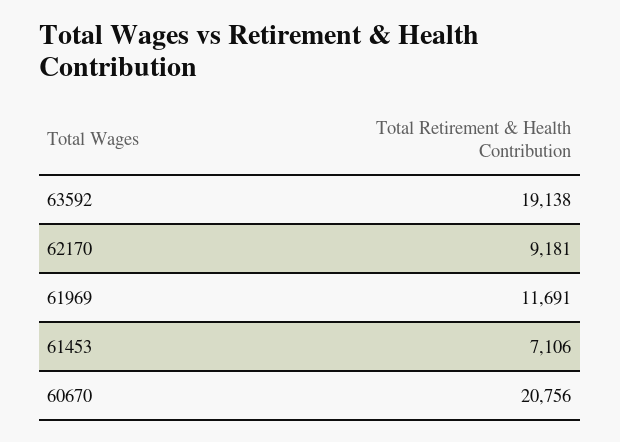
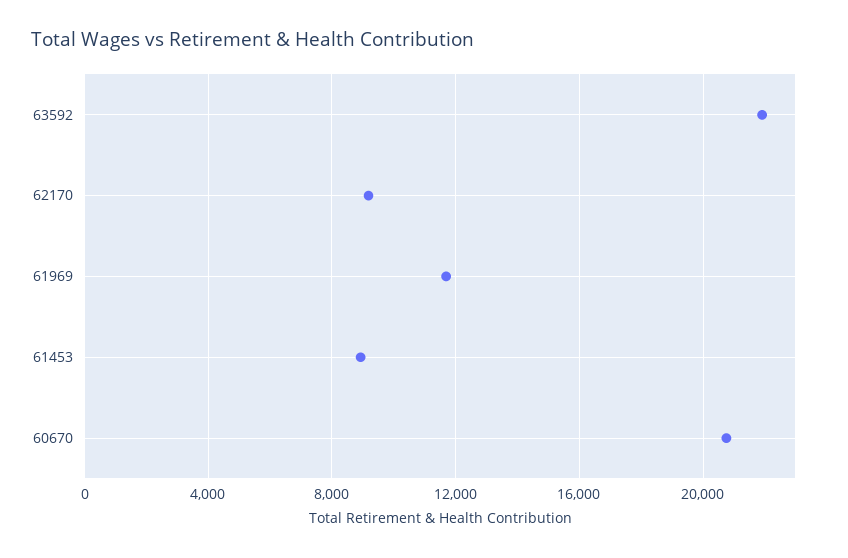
  {
-   "63592": 19138,
+   "63592": 22000,
    "62170": 9181,
    "61969": 11691,
-   "61453": 7106,
+   "61453": 9000,
    "60670": 20756
  }

